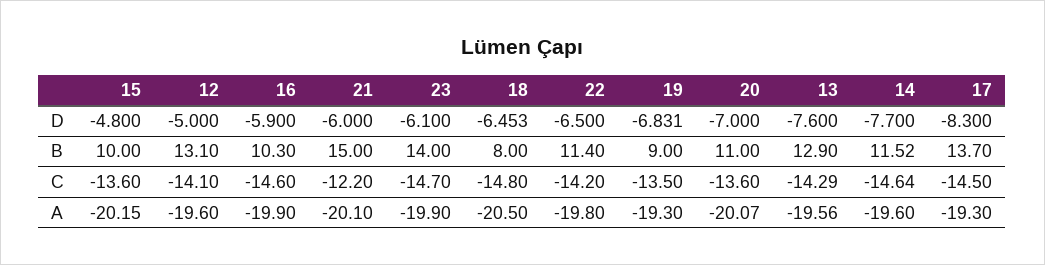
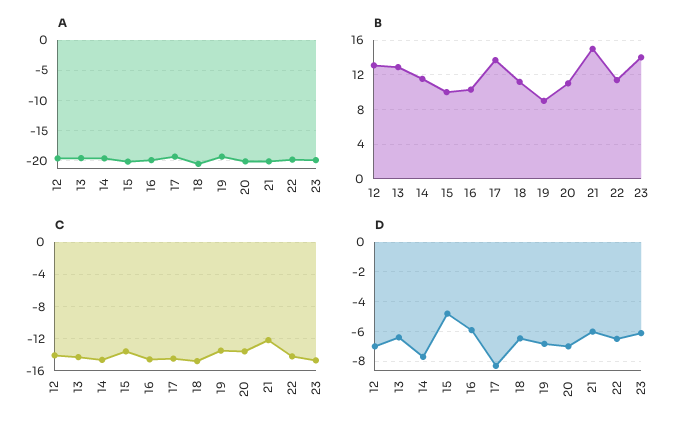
  {
    "D": {
      "15": -4.8,
-     "12": -5,
+     "12": -7,
      "16": -5.9,
      "21": -6,
      "23": -6.1,
      "18": -6.453,
      "22": -6.5,
      "19": -6.831,
      "20": -7,
-     "13": -7.6,
+     "13": -6.5,
      "14": -7.7,
      "17": -8.3
    },
    "B": {
      "15": 10,
      "12": 13.1,
      "16": 10.3,
      "21": 15,
      "23": 14,
-     "18": 8,
+     "18": 11,
      "22": 11.4,
      "19": 9,
      "20": 11,
      "13": 12.9,
      "14": 11.52,
      "17": 13.7
    },
    "C": {
      "15": -13.6,
      "12": -14.1,
      "16": -14.6,
      "21": -12.2,
      "23": -14.7,
      "18": -14.8,
      "22": -14.2,
      "19": -13.5,
      "20": -13.6,
      "13": -14.29,
      "14": -14.64,
      "17": -14.5
    },
    "A": {
      "15": -20.15,
      "12": -19.6,
      "16": -19.9,
      "21": -20.1,
      "23": -19.9,
      "18": -20.5,
      "22": -19.8,
      "19": -19.3,
      "20": -20.07,
      "13": -19.56,
      "14": -19.6,
      "17": -19.3
    }
  }

